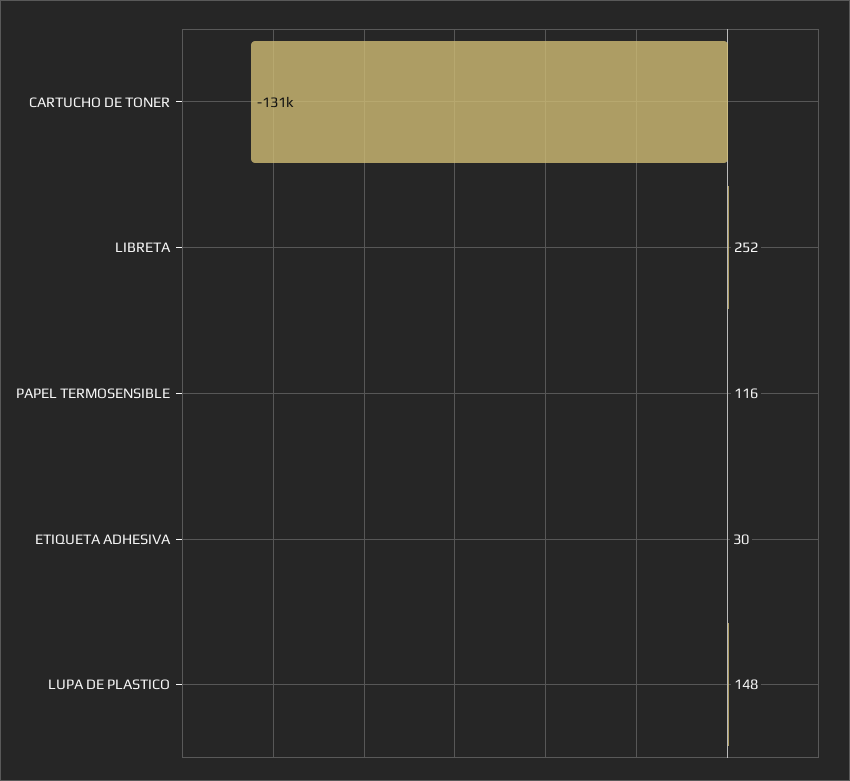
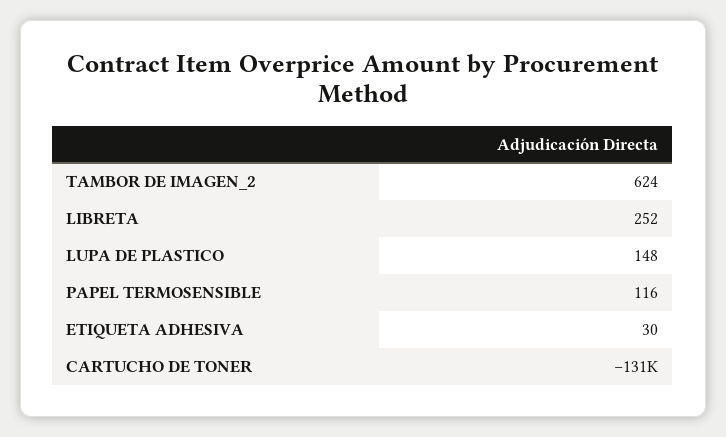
  {
    "CARTUCHO DE TONER": -131000,
    "LIBRETA": 252,
    "PAPEL TERMOSENSIBLE": 116,
    "ETIQUETA ADHESIVA": 30,
-   "LUPA DE PLASTICO": 148
+   "LUPA DE PLASTICO": 148,
+   "TAMBOR DE IMAGEN_2": 624
  }

